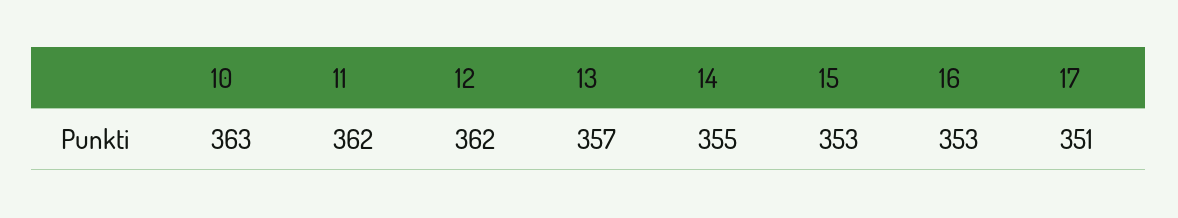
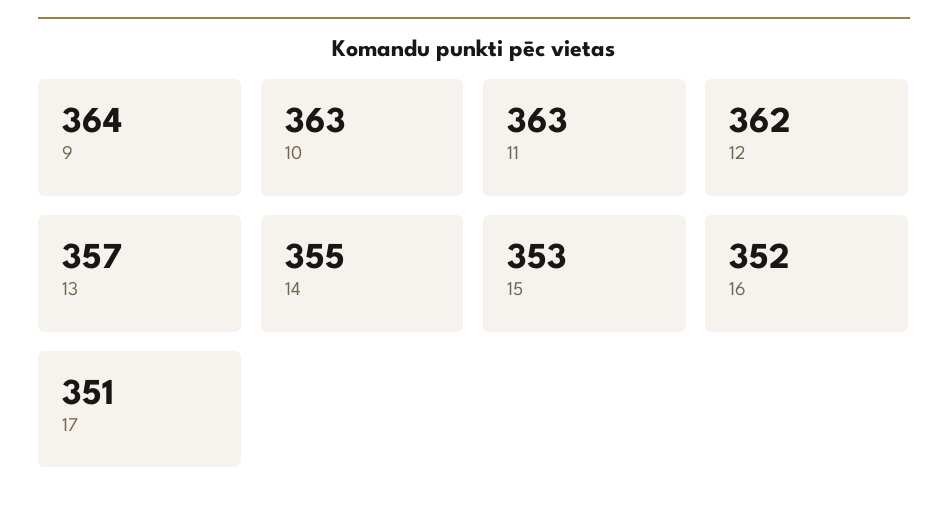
  {
    "10": 363,
-   "11": 362,
+   "11": 363,
    "12": 362,
    "13": 357,
    "14": 355,
    "15": 353,
-   "16": 353,
+   "16": 352,
-   "17": 351
+   "17": 351,
+   "9": 364
  }

